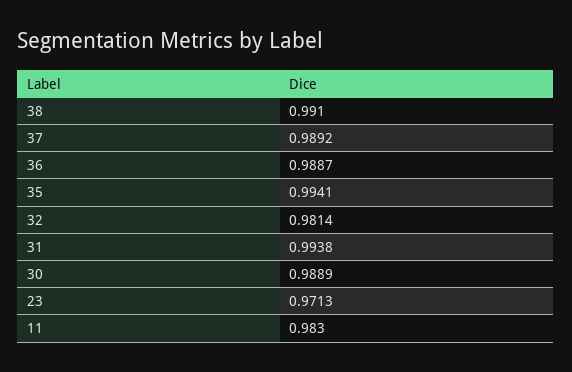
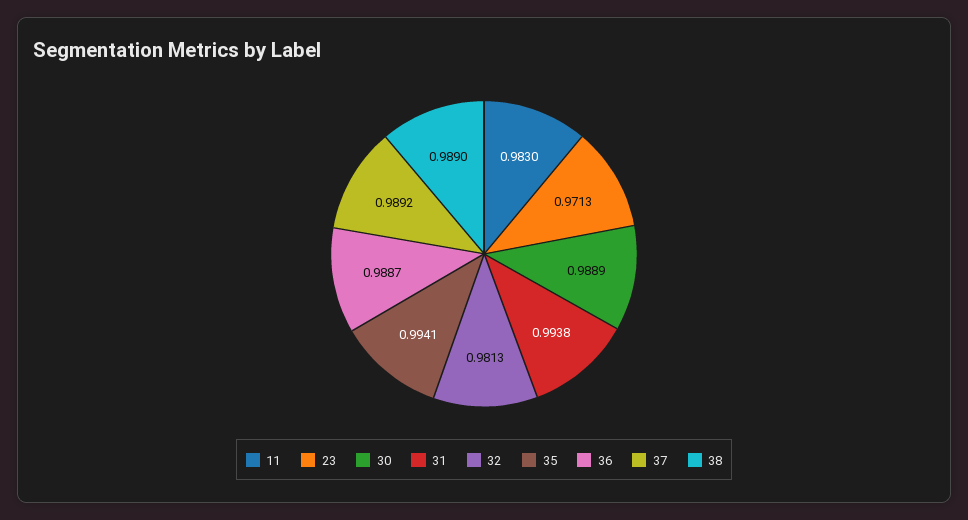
  {
-   "38": 0.991,
+   "38": 0.989,
    "37": 0.9892,
    "36": 0.9887,
    "35": 0.9941,
-   "32": 0.9814,
+   "32": 0.9813,
    "31": 0.9938,
    "30": 0.9889,
    "23": 0.9713,
    "11": 0.983
  }

